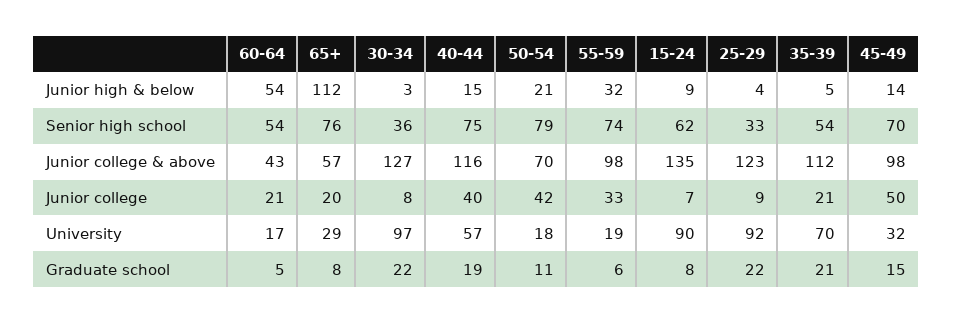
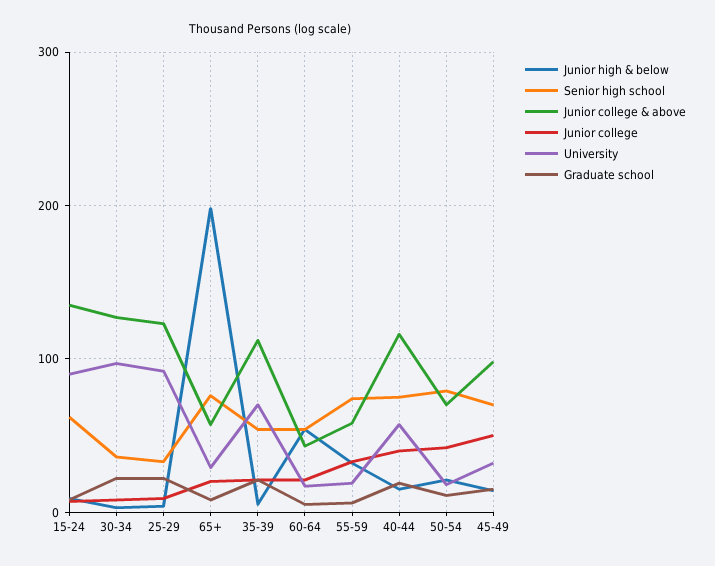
  {
    "Junior high & below": {
      "60-64": 54,
-     "65+": 112,
+     "65+": 200,
      "30-34": 3,
      "40-44": 15,
      "50-54": 21,
      "55-59": 32,
      "15-24": 9,
      "25-29": 4,
      "35-39": 5,
      "45-49": 14
    },
    "Senior high school": {
      "60-64": 54,
      "65+": 76,
      "30-34": 36,
      "40-44": 75,
      "50-54": 79,
      "55-59": 74,
      "15-24": 62,
      "25-29": 33,
      "35-39": 54,
      "45-49": 70
    },
    "Junior college & above": {
      "60-64": 43,
      "65+": 57,
      "30-34": 127,
      "40-44": 116,
      "50-54": 70,
-     "55-59": 98,
+     "55-59": 60,
      "15-24": 135,
      "25-29": 123,
      "35-39": 112,
      "45-49": 98
    },
    "Junior college": {
      "60-64": 21,
      "65+": 20,
      "30-34": 8,
      "40-44": 40,
      "50-54": 42,
      "55-59": 33,
      "15-24": 7,
      "25-29": 9,
      "35-39": 21,
      "45-49": 50
    },
    "University": {
      "60-64": 17,
      "65+": 29,
      "30-34": 97,
      "40-44": 57,
      "50-54": 18,
      "55-59": 19,
      "15-24": 90,
      "25-29": 92,
      "35-39": 70,
      "45-49": 32
    },
    "Graduate school": {
      "60-64": 5,
      "65+": 8,
      "30-34": 22,
      "40-44": 19,
      "50-54": 11,
      "55-59": 6,
      "15-24": 8,
      "25-29": 22,
      "35-39": 21,
      "45-49": 15
    }
  }

